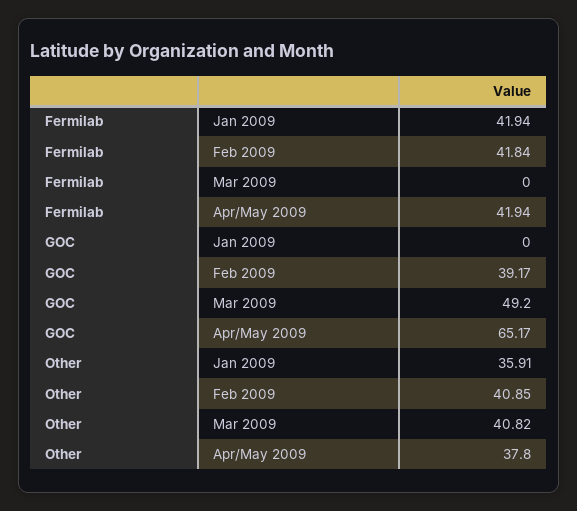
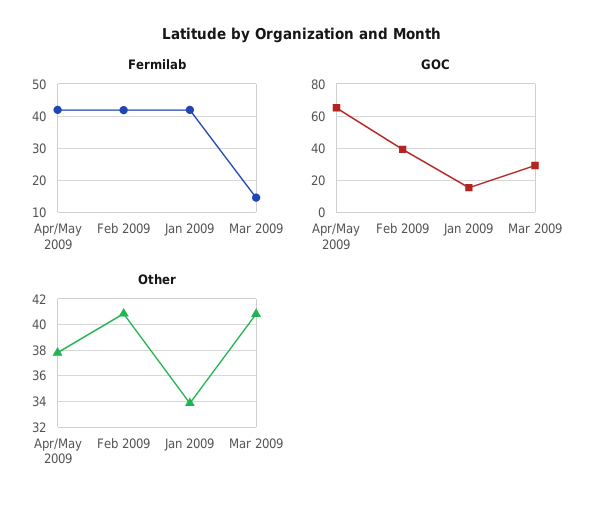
  {
    "Fermilab": {
      "Jan 2009": 41.94,
      "Feb 2009": 41.84,
-     "Mar 2009": 0,
+     "Mar 2009": 14,
      "Apr/May 2009": 41.94
    },
    "GOC": {
-     "Jan 2009": 0,
+     "Jan 2009": 15,
      "Feb 2009": 39.17,
-     "Mar 2009": 49.2,
+     "Mar 2009": 30,
      "Apr/May 2009": 65.17
    },
    "Other": {
-     "Jan 2009": 35.91,
+     "Jan 2009": 34,
      "Feb 2009": 40.85,
      "Mar 2009": 40.82,
      "Apr/May 2009": 37.8
    }
  }

